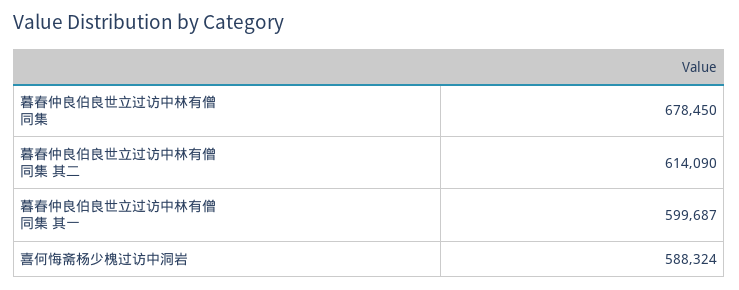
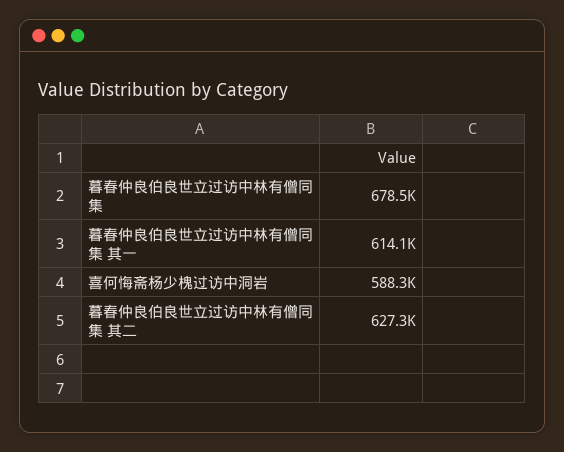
  {
    "暮春仲良伯良世立过访中林有僧同集": 678450,
-   "暮春仲良伯良世立过访中林有僧同集 其二": 614090,
+   "暮春仲良伯良世立过访中林有僧同集 其二": 627300,
-   "暮春仲良伯良世立过访中林有僧同集 其一": 599687,
+   "暮春仲良伯良世立过访中林有僧同集 其一": 614100,
    "喜何悔斋杨少槐过访中洞岩": 588324
  }

